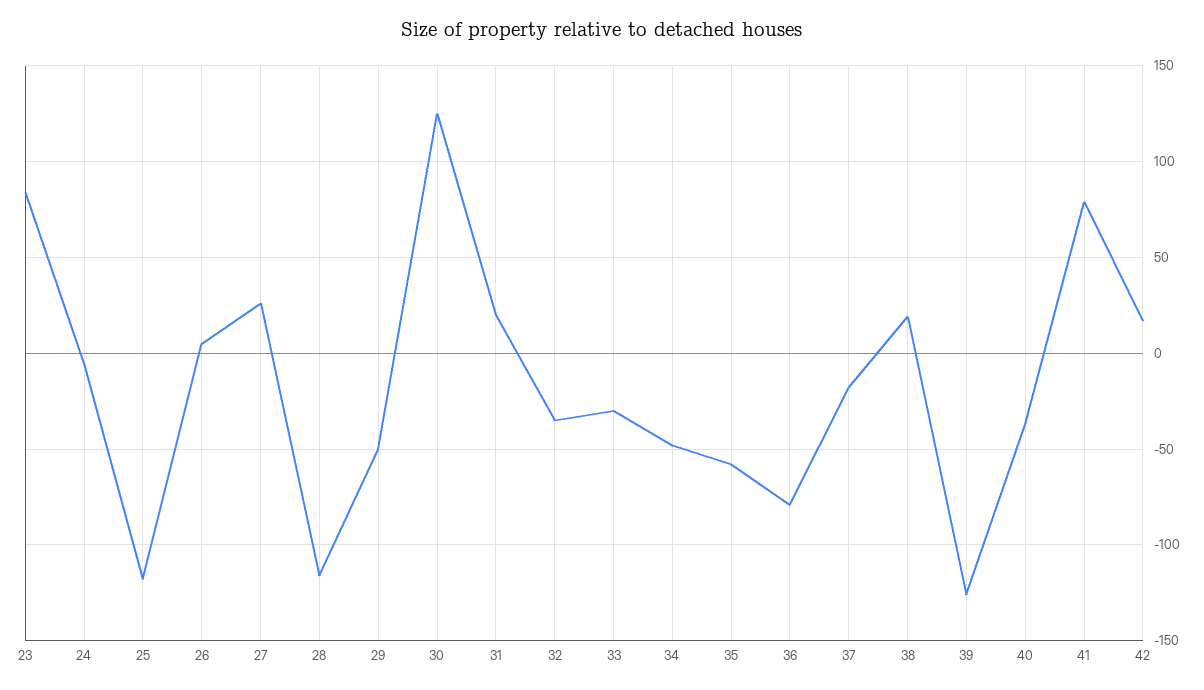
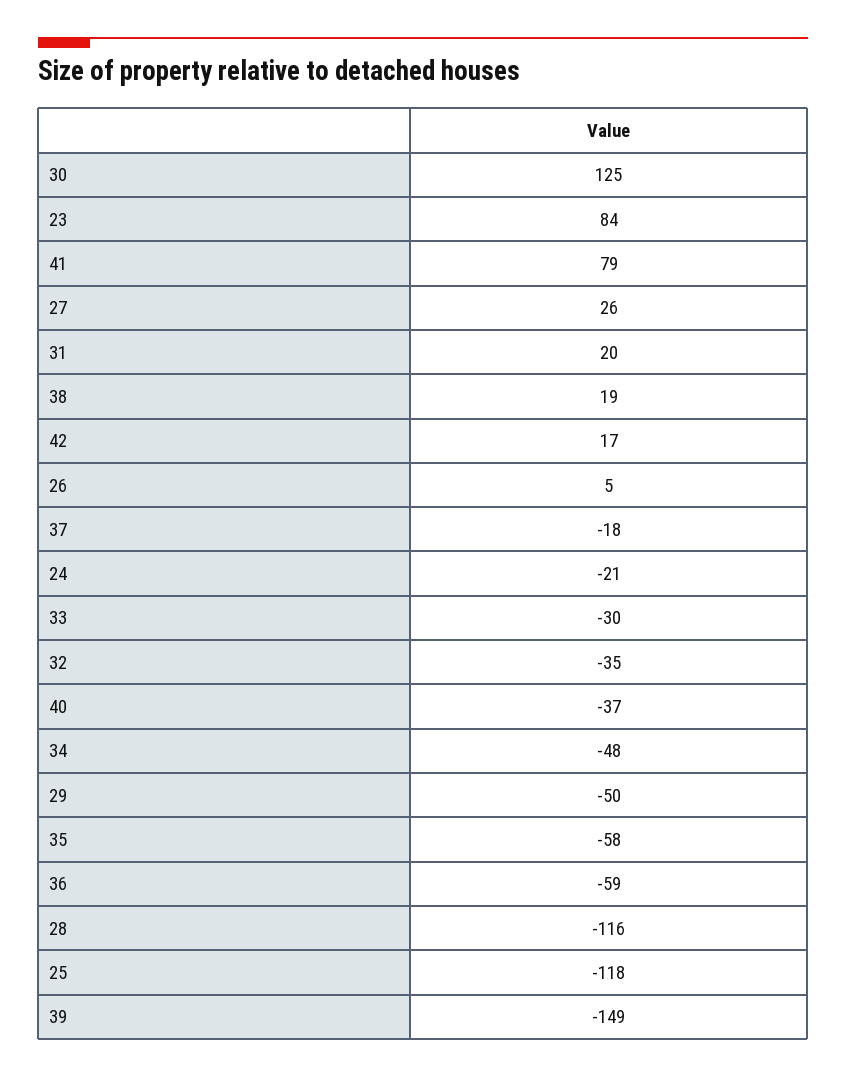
  {
    "23": 84,
-   "24": -5,
+   "24": -21,
    "25": -118,
    "26": 5,
    "27": 26,
    "28": -116,
    "29": -50,
    "30": 125,
    "31": 20,
    "32": -35,
    "33": -30,
    "34": -48,
    "35": -58,
-   "36": -80,
+   "36": -59,
    "37": -18,
    "38": 19,
-   "39": -125,
+   "39": -149,
    "40": -37,
    "41": 79,
    "42": 17
  }

